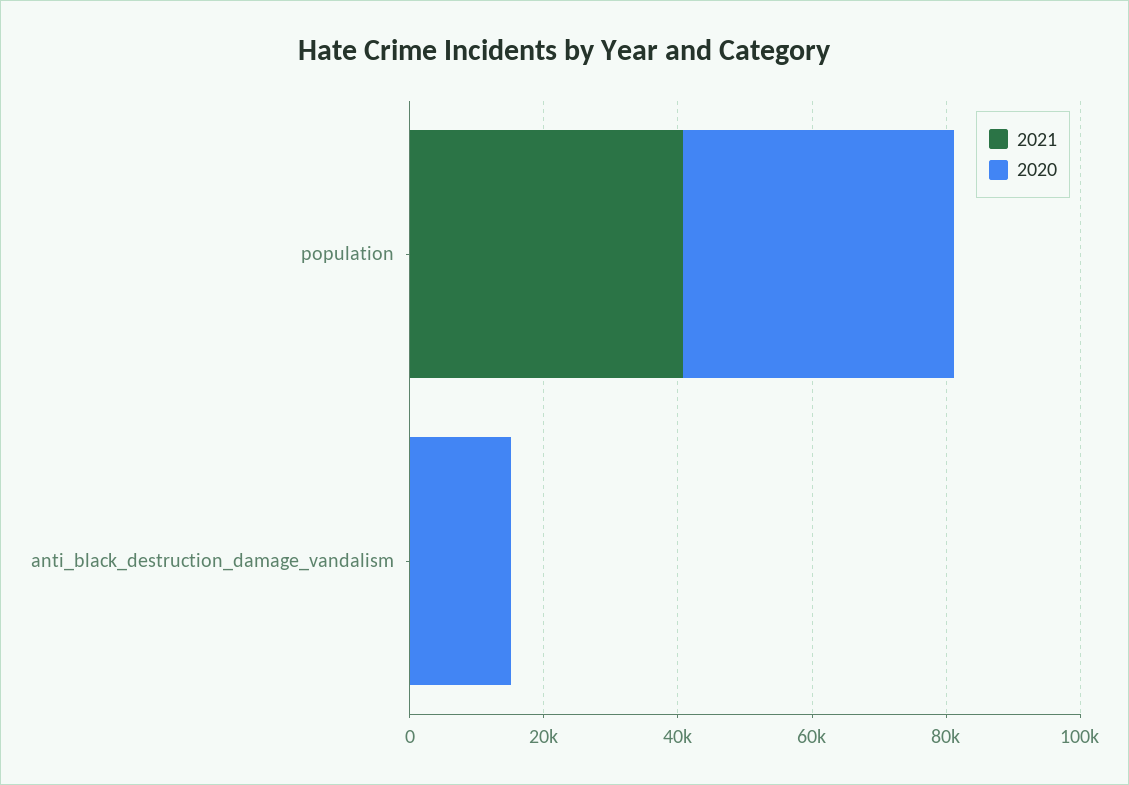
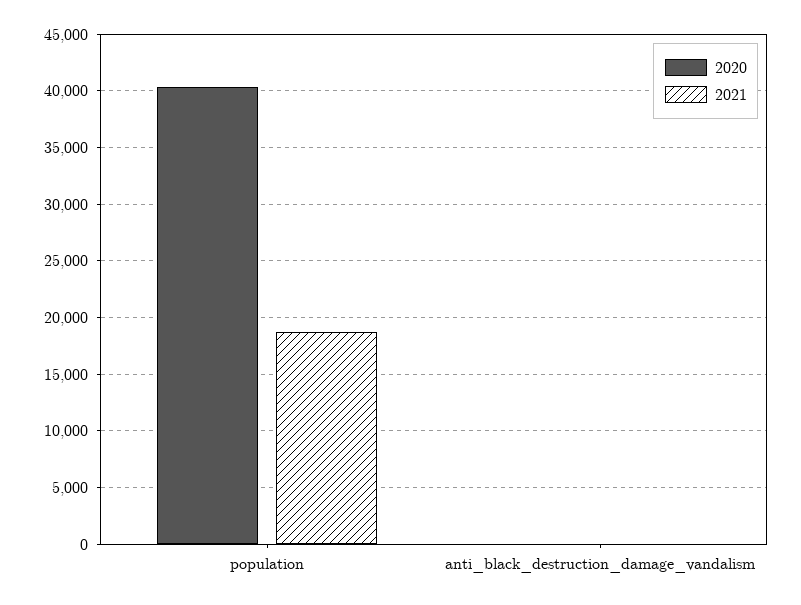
  {
    "2021": {
-     "population": 40000,
+     "population": 19000,
      "anti_black_destruction_damage_vandalism": 0
    },
    "2020": {
      "population": 40000,
-     "anti_black_destruction_damage_vandalism": 15000
+     "anti_black_destruction_damage_vandalism": 0
    }
  }

